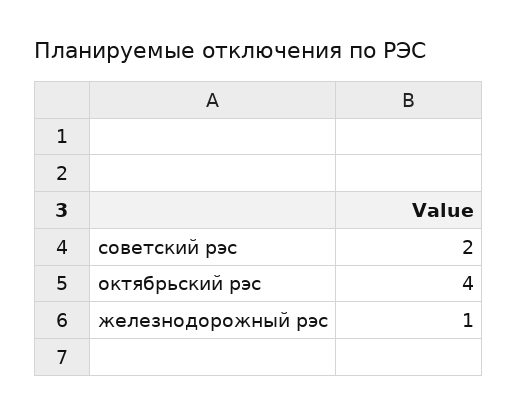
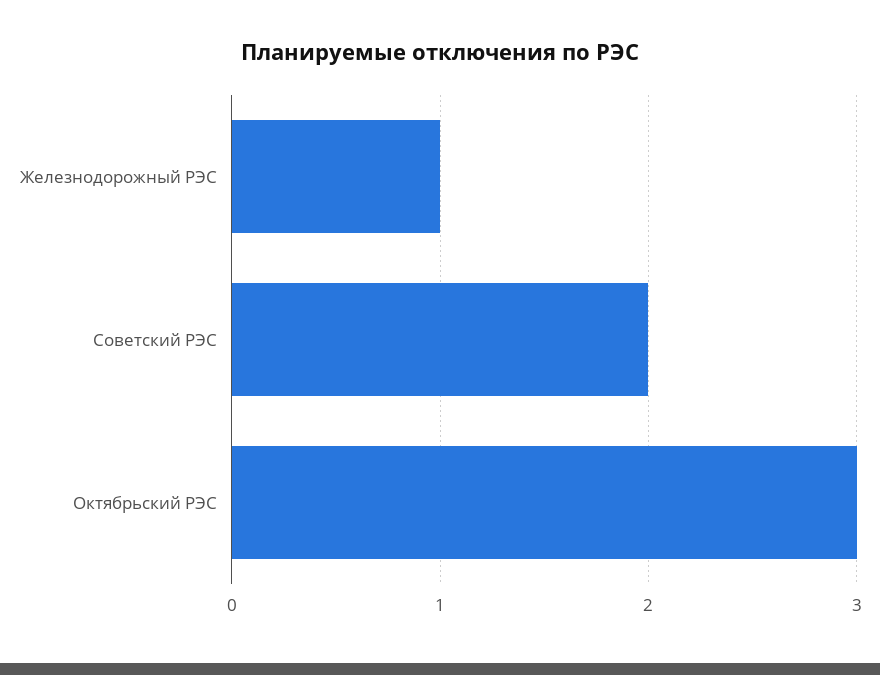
  {
    "советский рэс": 2,
-   "октябрьский рэс": 4,
+   "октябрьский рэс": 3,
    "железнодорожный рэс": 1
  }

